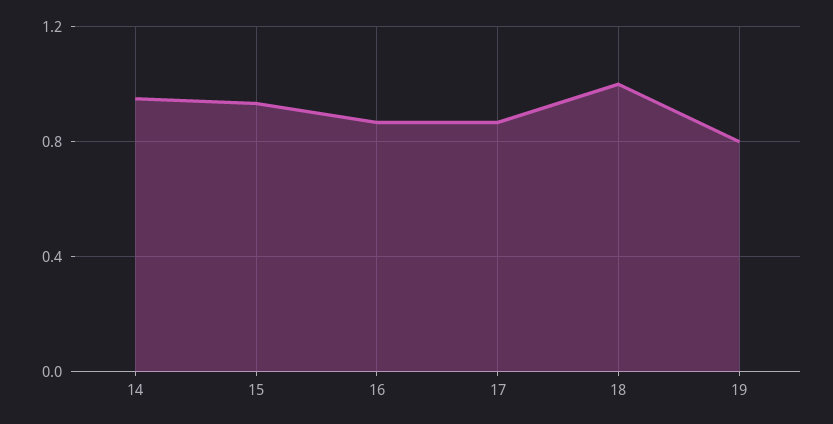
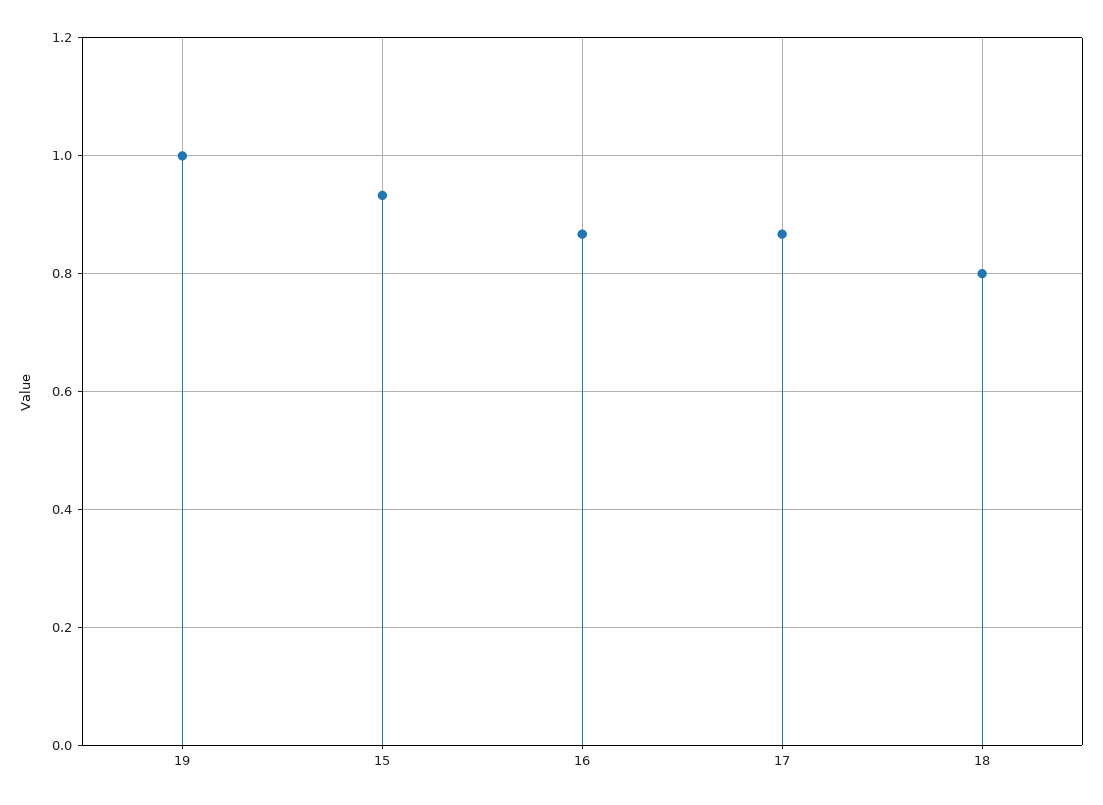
  {
-   "14": 0.95,
    "15": 0.94,
    "16": 0.86,
    "17": 0.86,
-   "18": 1,
+   "18": 0.8,
-   "19": 0.8
+   "19": 1
  }

